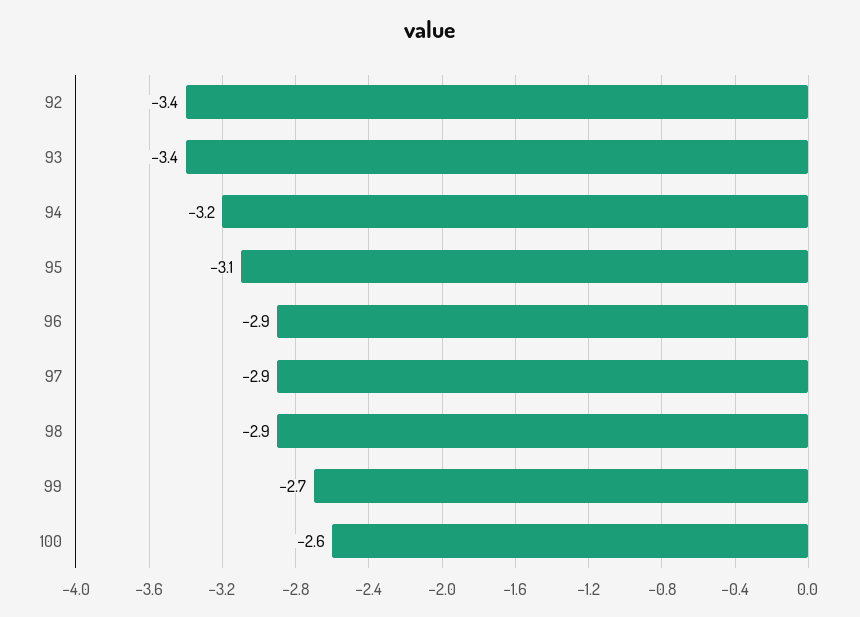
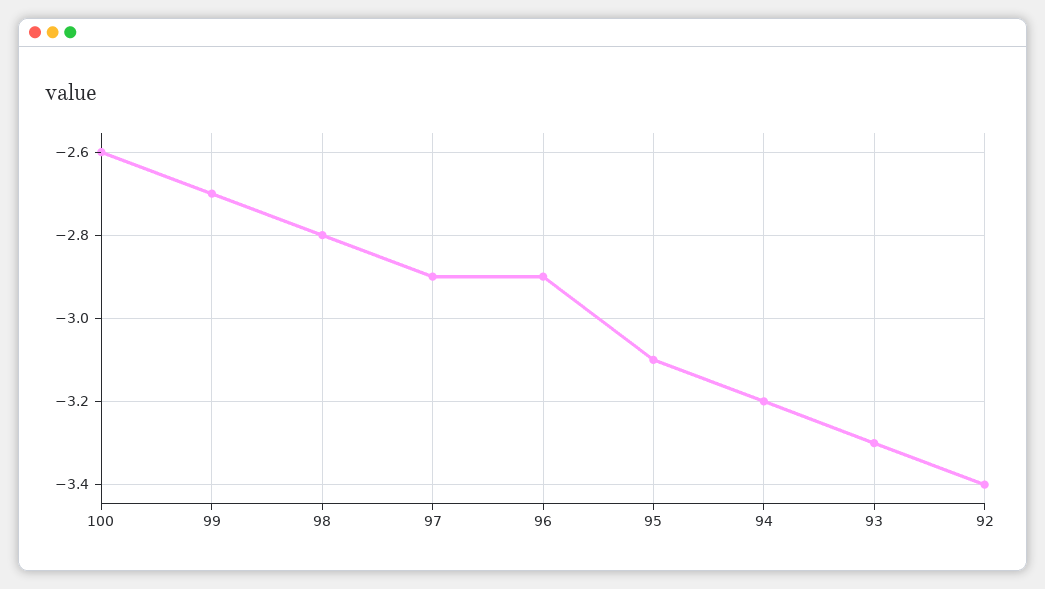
  {
    "92": -3.4,
-   "93": -3.4,
+   "93": -3.3,
    "94": -3.2,
    "95": -3.1,
    "96": -2.9,
    "97": -2.9,
-   "98": -2.9,
+   "98": -2.8,
    "99": -2.7,
    "100": -2.6
  }

